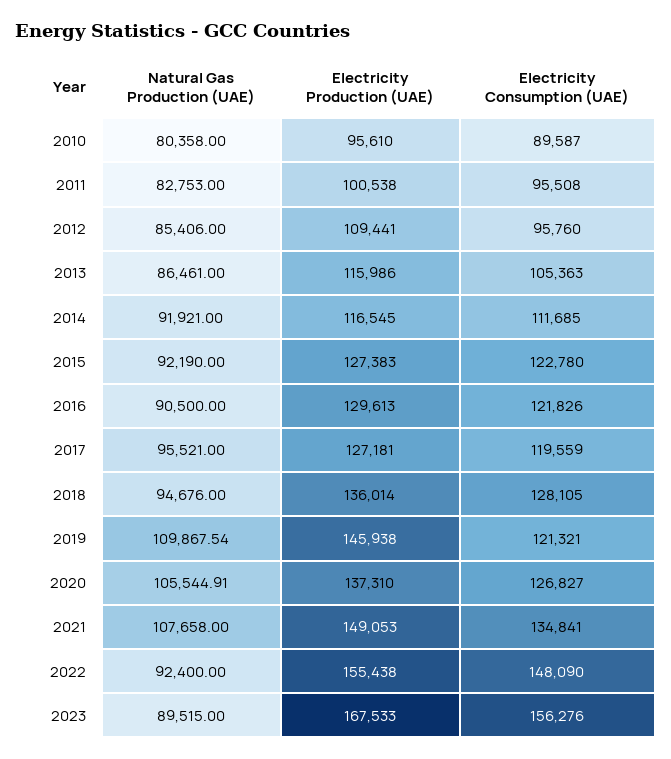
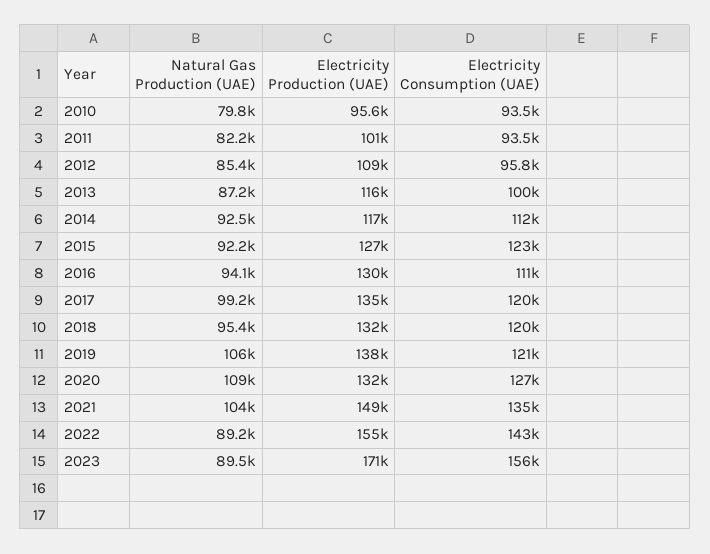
  {
    "Natural Gas Production (UAE)": {
-     "2010": 80358,
+     "2010": 79800,
-     "2011": 82753,
+     "2011": 82200,
      "2012": 85406,
-     "2013": 86461,
+     "2013": 87200,
-     "2014": 91921,
+     "2014": 92500,
      "2015": 92190,
-     "2016": 90500,
+     "2016": 94100,
-     "2017": 95521,
+     "2017": 99200,
-     "2018": 94676,
+     "2018": 95400,
-     "2019": 109867.54,
+     "2019": 106000,
-     "2020": 105544.91,
+     "2020": 109000,
-     "2021": 107658,
+     "2021": 104000,
-     "2022": 92400,
+     "2022": 89200,
      "2023": 89515
    },
    "Electricity Production (UAE)": {
      "2010": 95610,
      "2011": 100538,
      "2012": 109441,
      "2013": 115986,
      "2014": 116545,
      "2015": 127383,
      "2016": 129613,
-     "2017": 127181,
+     "2017": 135000,
-     "2018": 136014,
+     "2018": 132000,
-     "2019": 145938,
+     "2019": 138000,
-     "2020": 137310,
+     "2020": 132000,
      "2021": 149053,
      "2022": 155438,
-     "2023": 167533
+     "2023": 171000
    },
    "Electricity Consumption (UAE)": {
-     "2010": 89587,
+     "2010": 93500,
-     "2011": 95508,
+     "2011": 93500,
      "2012": 95760,
-     "2013": 105363,
+     "2013": 100000,
      "2014": 111685,
      "2015": 122780,
-     "2016": 121826,
+     "2016": 111000,
      "2017": 119559,
-     "2018": 128105,
+     "2018": 120000,
      "2019": 121321,
      "2020": 126827,
      "2021": 134841,
-     "2022": 148090,
+     "2022": 143000,
      "2023": 156276
    }
  }

